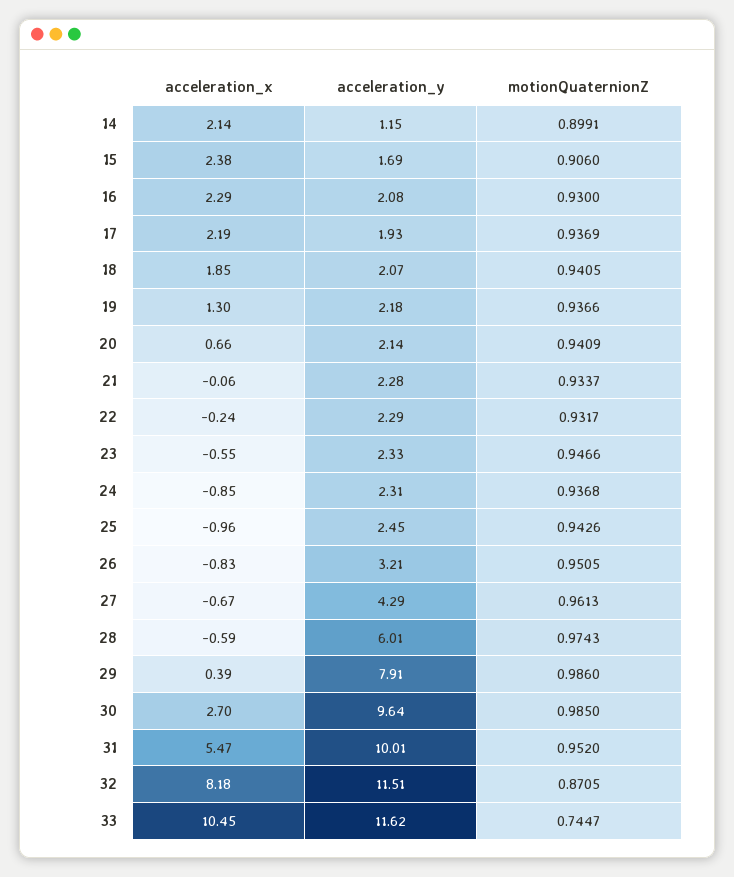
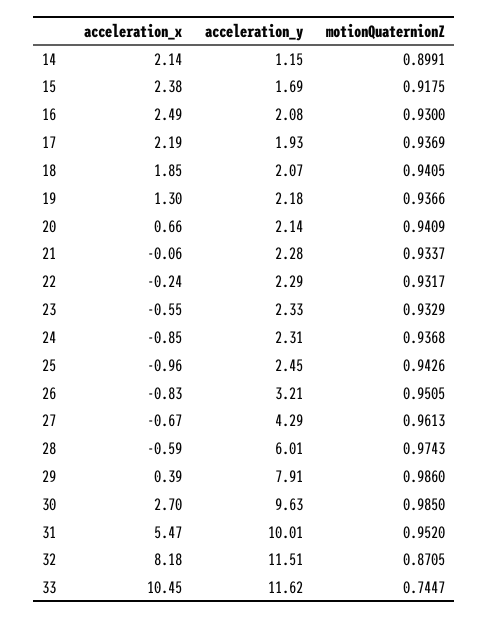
  {
    "acceleration_x": {
      "14": 2.14,
      "15": 2.38,
-     "16": 2.29,
+     "16": 2.49,
      "17": 2.19,
      "18": 1.85,
      "19": 1.3,
      "20": 0.66,
      "21": -0.06,
      "22": -0.24,
      "23": -0.55,
      "24": -0.85,
      "25": -0.96,
      "26": -0.83,
      "27": -0.67,
      "28": -0.59,
      "29": 0.39,
      "30": 2.7,
      "31": 5.47,
      "32": 8.18,
      "33": 10.45
    },
    "acceleration_y": {
      "14": 1.15,
      "15": 1.69,
      "16": 2.08,
      "17": 1.93,
      "18": 2.07,
      "19": 2.18,
      "20": 2.14,
      "21": 2.28,
      "22": 2.29,
      "23": 2.33,
      "24": 2.31,
      "25": 2.45,
      "26": 3.21,
      "27": 4.29,
      "28": 6.01,
      "29": 7.91,
-     "30": 9.64,
+     "30": 9.63,
      "31": 10.01,
      "32": 11.51,
      "33": 11.62
    },
    "motionQuaternionZ": {
      "14": 0.8991,
-     "15": 0.906,
+     "15": 0.9175,
      "16": 0.93,
      "17": 0.9369,
      "18": 0.9405,
      "19": 0.9366,
      "20": 0.9409,
      "21": 0.9337,
      "22": 0.9317,
-     "23": 0.9466,
+     "23": 0.9329,
      "24": 0.9368,
      "25": 0.9426,
      "26": 0.9505,
      "27": 0.9613,
      "28": 0.9743,
      "29": 0.986,
      "30": 0.985,
      "31": 0.952,
      "32": 0.8705,
      "33": 0.7447
    }
  }

